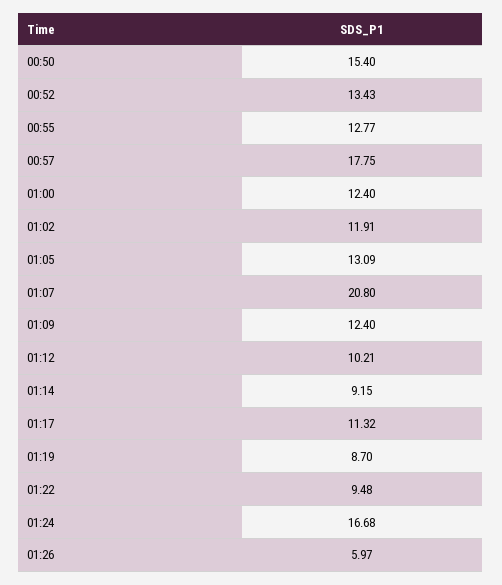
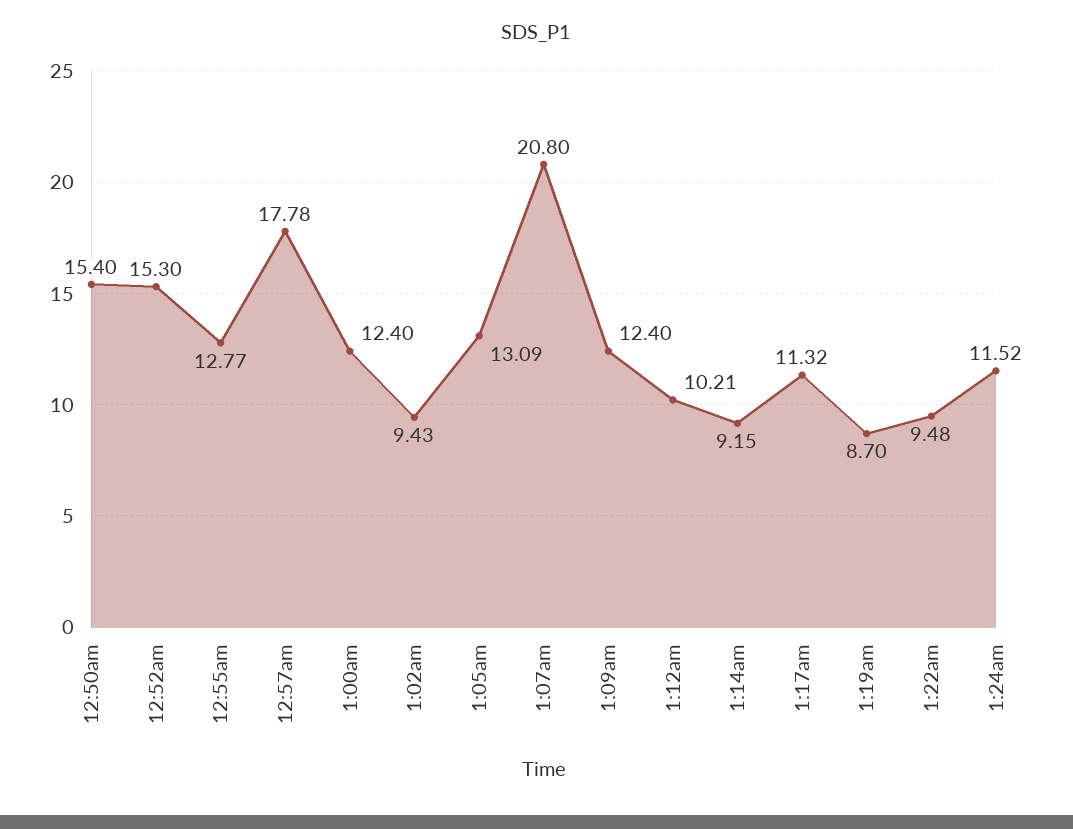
  {
    "00:50": 15.4,
-   "00:52": 13.43,
+   "00:52": 15.3,
    "00:55": 12.77,
-   "00:57": 17.75,
+   "00:57": 17.78,
    "01:00": 12.4,
-   "01:02": 11.91,
+   "01:02": 9.43,
    "01:05": 13.09,
    "01:07": 20.8,
    "01:09": 12.4,
    "01:12": 10.21,
    "01:14": 9.15,
    "01:17": 11.32,
    "01:19": 8.7,
    "01:22": 9.48,
-   "01:24": 16.68,
+   "01:24": 11.52
-   "01:26": 5.97
  }

